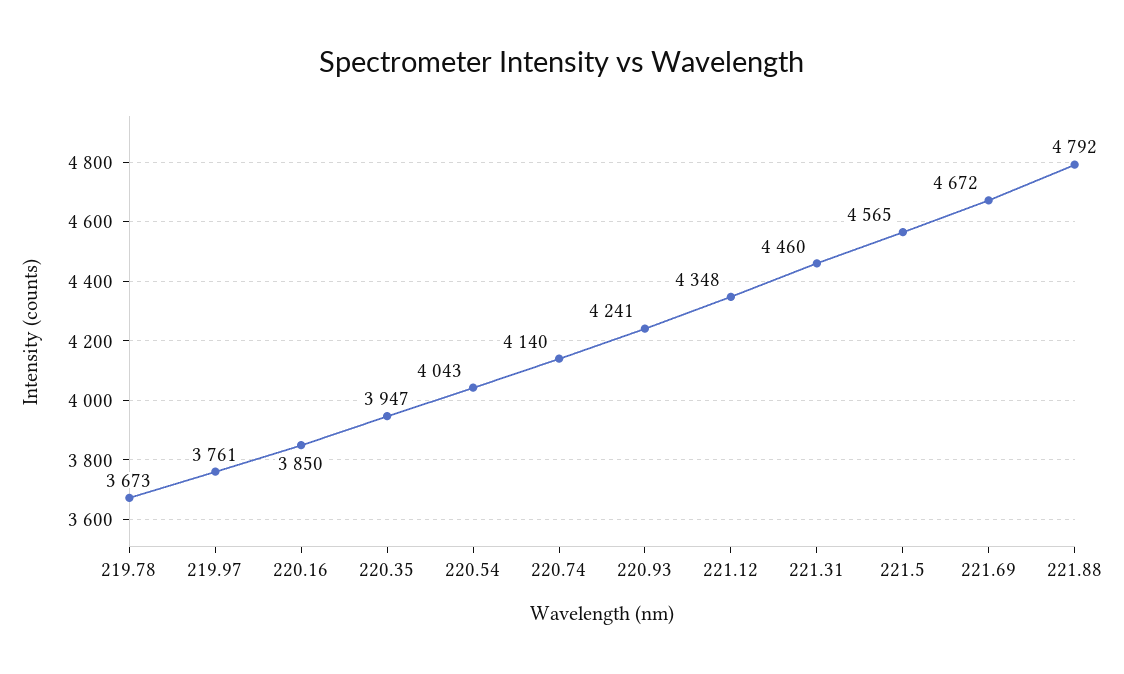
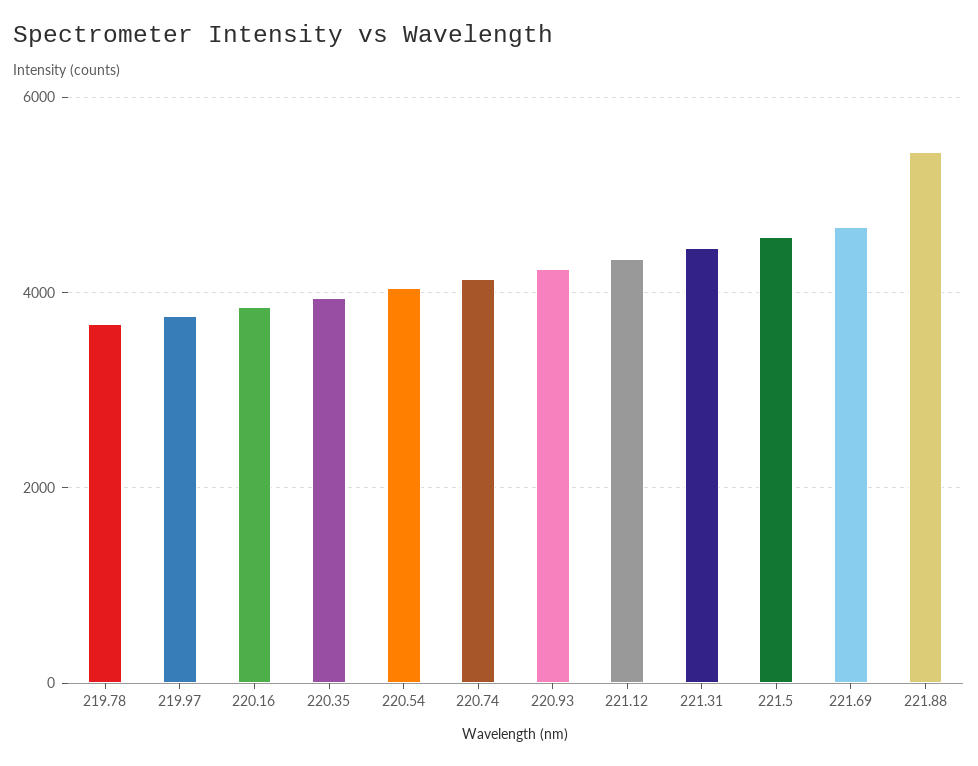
  {
    "219.78": 3673,
    "219.97": 3761,
    "220.16": 3850,
    "220.35": 3947,
    "220.54": 4043,
    "220.74": 4140,
    "220.93": 4241,
    "221.12": 4348,
    "221.31": 4460,
    "221.5": 4565,
    "221.69": 4672,
-   "221.88": 4792
+   "221.88": 5400
  }

